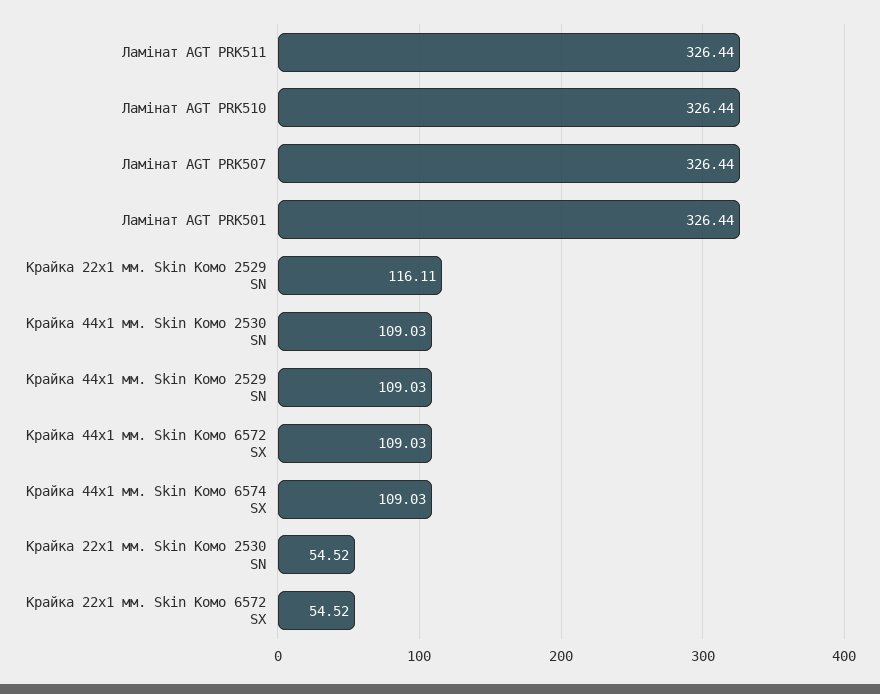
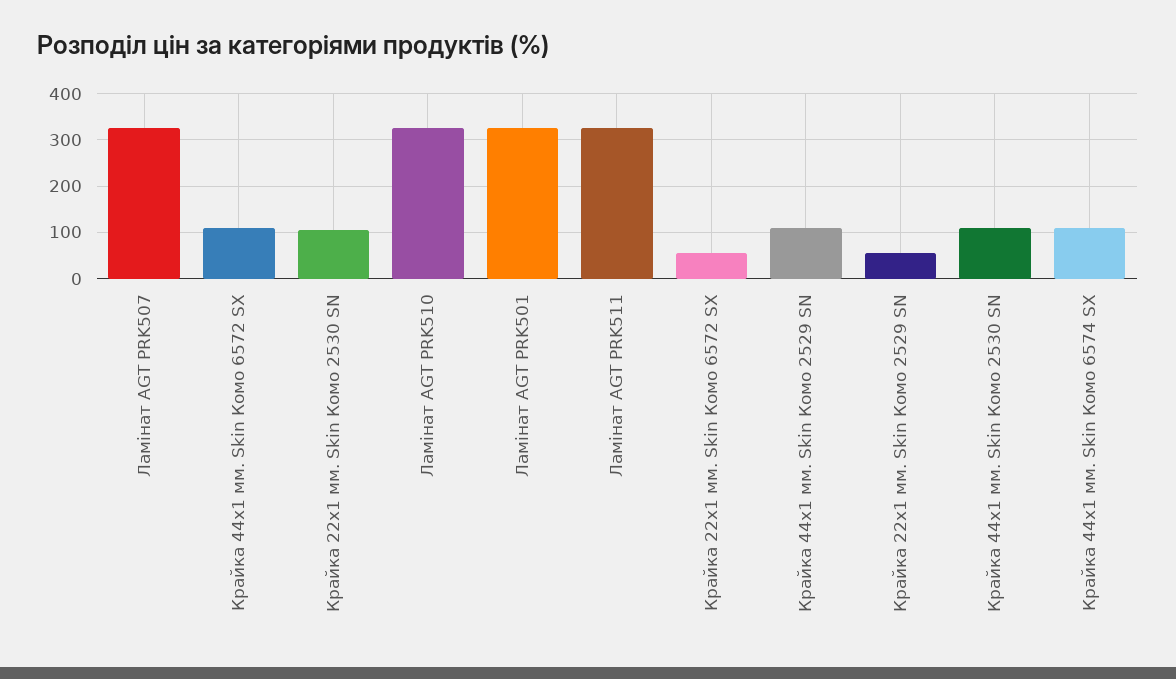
  {
    "Ламінат AGT PRK511": 326.44,
    "Ламінат AGT PRK510": 326.44,
    "Ламінат AGT PRK507": 326.44,
    "Ламінат AGT PRK501": 326.44,
-   "Крайка 22x1 мм. Skin Комо 2529 SN": 116.11,
+   "Крайка 22x1 мм. Skin Комо 2529 SN": 60,
    "Крайка 44x1 мм. Skin Комо 2530 SN": 109.03,
    "Крайка 44x1 мм. Skin Комо 2529 SN": 109.03,
    "Крайка 44x1 мм. Skin Комо 6572 SX": 109.03,
    "Крайка 44x1 мм. Skin Комо 6574 SX": 109.03,
-   "Крайка 22x1 мм. Skin Комо 2530 SN": 54.52,
+   "Крайка 22x1 мм. Skin Комо 2530 SN": 100,
    "Крайка 22x1 мм. Skin Комо 6572 SX": 54.52
  }

